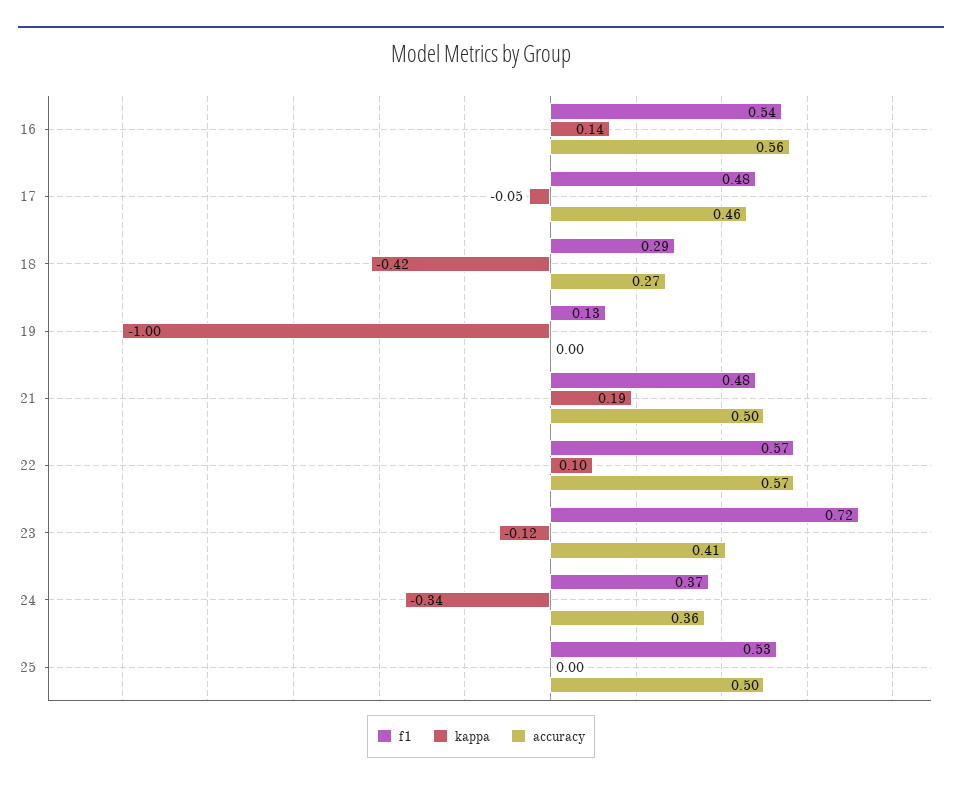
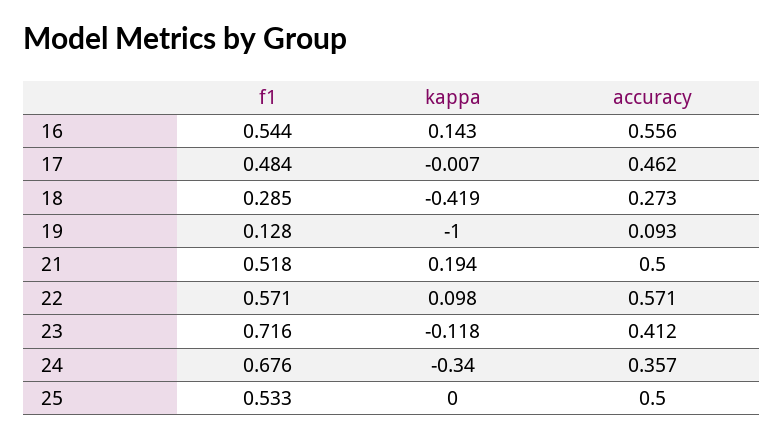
  {
    "f1": {
      "16": 0.544,
      "17": 0.484,
      "18": 0.285,
      "19": 0.128,
-     "21": 0.48,
+     "21": 0.518,
      "22": 0.571,
      "23": 0.716,
-     "24": 0.37,
+     "24": 0.676,
      "25": 0.533
    },
    "kappa": {
      "16": 0.143,
-     "17": -0.05,
+     "17": -0.007,
      "18": -0.419,
      "19": -1,
      "21": 0.194,
      "22": 0.098,
      "23": -0.118,
      "24": -0.34,
      "25": 0
    },
    "accuracy": {
      "16": 0.556,
      "17": 0.462,
      "18": 0.273,
-     "19": 0,
+     "19": 0.093,
      "21": 0.5,
      "22": 0.571,
      "23": 0.412,
      "24": 0.357,
      "25": 0.5
    }
  }

